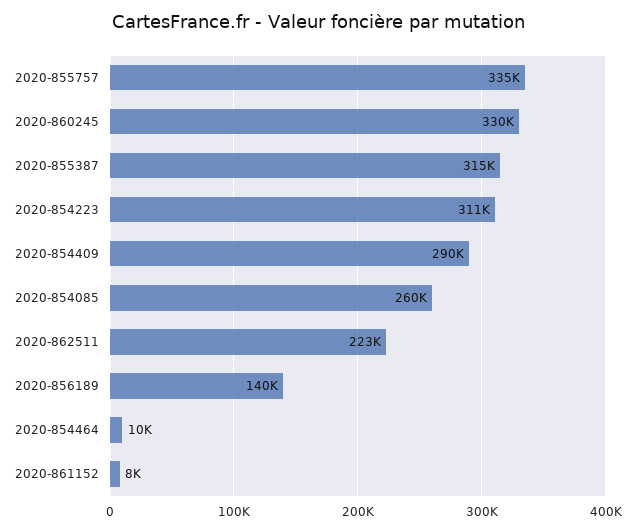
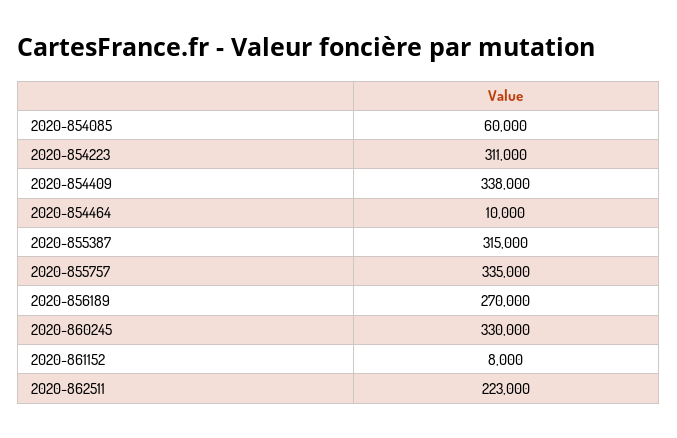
  {
    "2020-855757": 335000,
    "2020-860245": 330000,
    "2020-855387": 315000,
    "2020-854223": 311000,
-   "2020-854409": 290000,
+   "2020-854409": 338000,
-   "2020-854085": 260000,
+   "2020-854085": 60000,
    "2020-862511": 223000,
-   "2020-856189": 140000,
+   "2020-856189": 270000,
    "2020-854464": 10000,
    "2020-861152": 8000
  }

